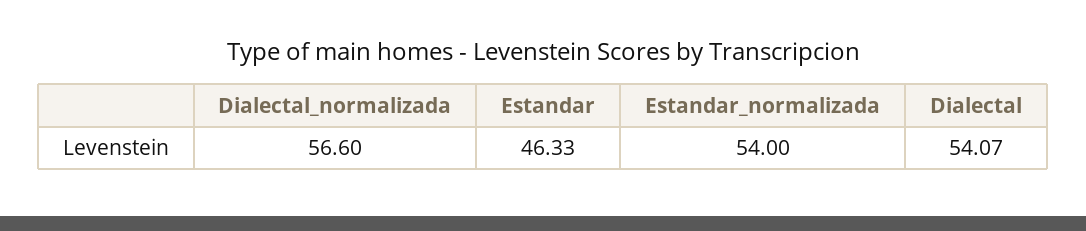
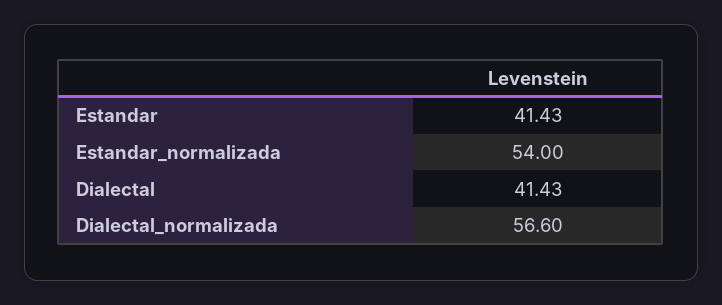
  {
    "Dialectal_normalizada": 56.6,
-   "Estandar": 46.33,
+   "Estandar": 41.43,
    "Estandar_normalizada": 54,
-   "Dialectal": 54.07
+   "Dialectal": 41.43
  }

